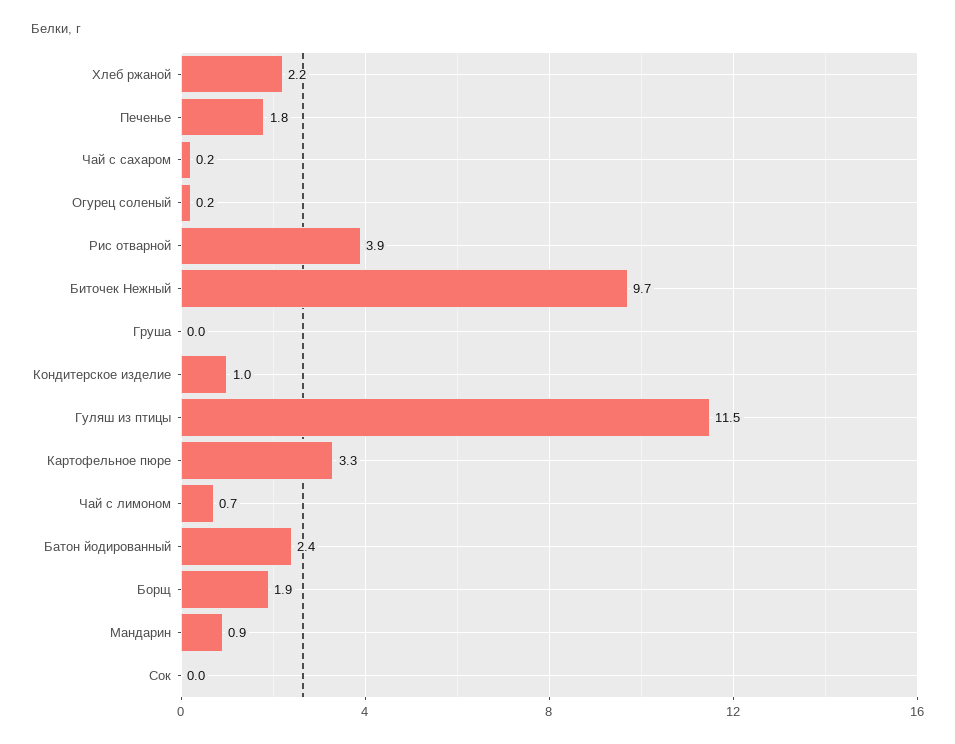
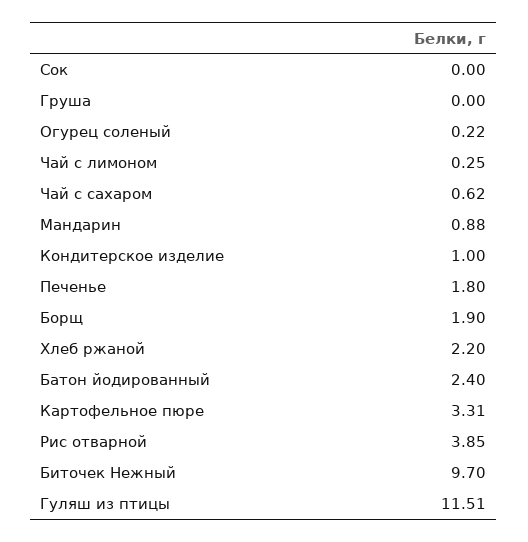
  {
    "Хлеб ржаной": 2.2,
    "Печенье": 1.8,
-   "Чай с сахаром": 0.2,
+   "Чай с сахаром": 0.62,
    "Огурец соленый": 0.22,
    "Рис отварной": 3.85,
    "Биточек Нежный": 9.7,
    "Груша": 0,
    "Кондитерское изделие": 1,
    "Гуляш из птицы": 11.51,
    "Картофельное пюре": 3.31,
-   "Чай с лимоном": 0.7,
+   "Чай с лимоном": 0.25,
    "Батон йодированный": 2.4,
    "Борщ": 1.9,
    "Мандарин": 0.88,
    "Сок": 0
  }

